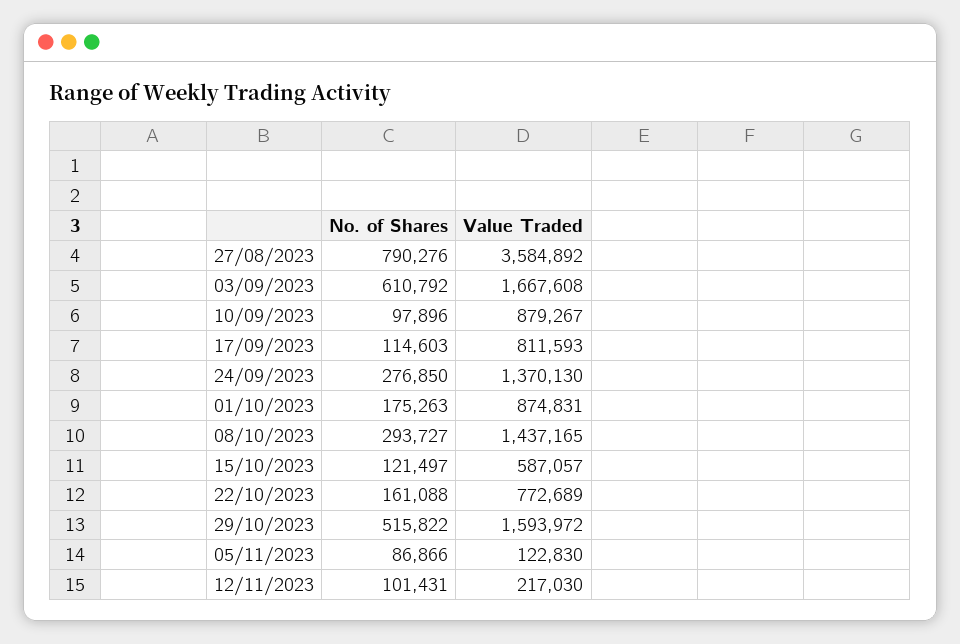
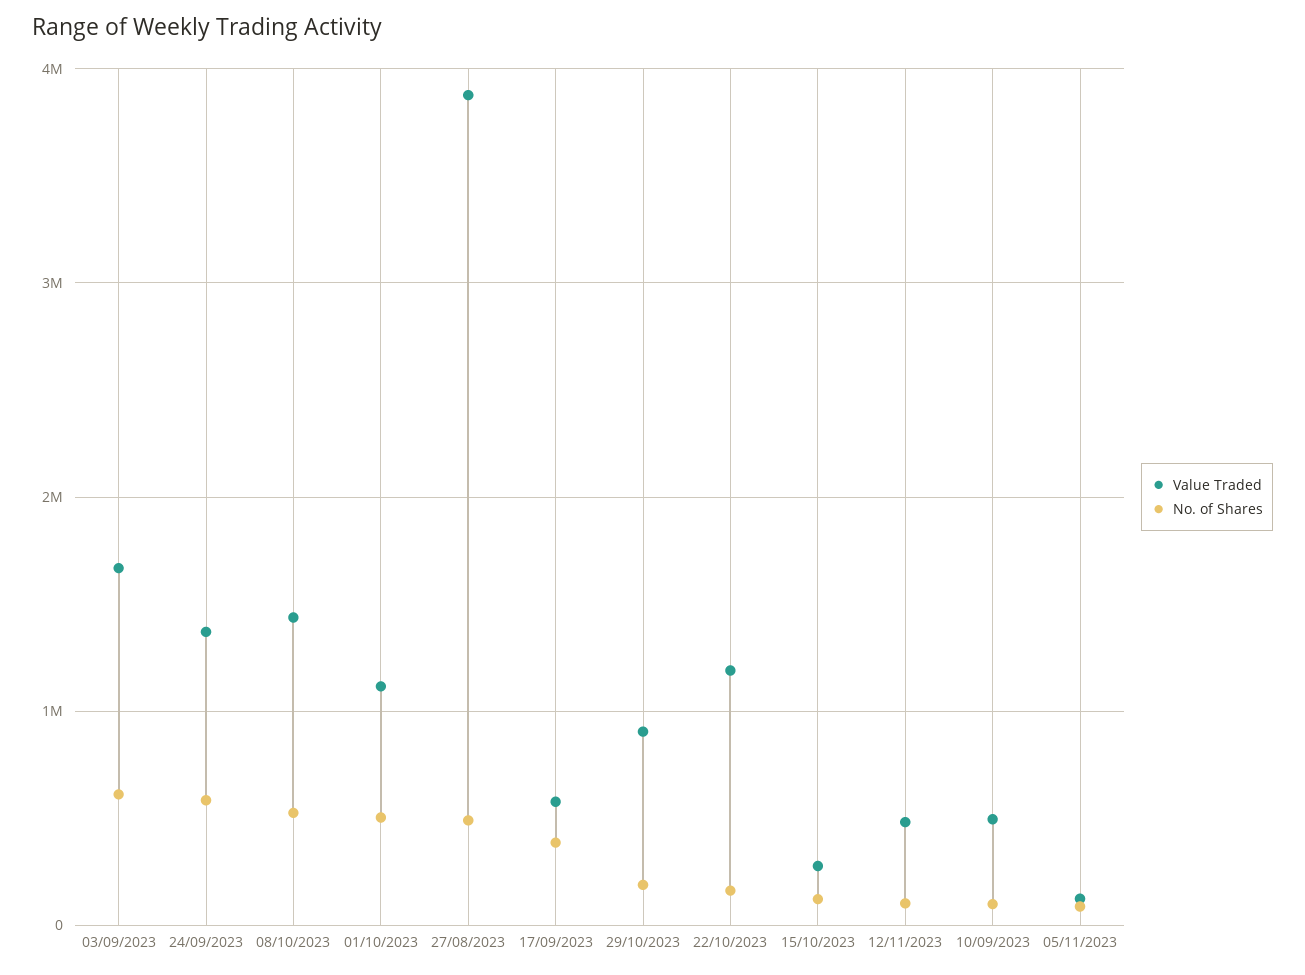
  {
    "No. of Shares": {
-     "27/08/2023": 790276,
+     "27/08/2023": 500000,
      "03/09/2023": 610792,
      "10/09/2023": 97896,
-     "17/09/2023": 114603,
+     "17/09/2023": 400000,
-     "24/09/2023": 276850,
+     "24/09/2023": 600000,
-     "01/10/2023": 175263,
+     "01/10/2023": 500000,
-     "08/10/2023": 293727,
+     "08/10/2023": 500000,
      "15/10/2023": 121497,
      "22/10/2023": 161088,
-     "29/10/2023": 515822,
+     "29/10/2023": 200000,
      "05/11/2023": 86866,
      "12/11/2023": 101431
    },
    "Value Traded": {
-     "27/08/2023": 3584892,
+     "27/08/2023": 3900000,
      "03/09/2023": 1667608,
-     "10/09/2023": 879267,
+     "10/09/2023": 500000,
-     "17/09/2023": 811593,
+     "17/09/2023": 600000,
      "24/09/2023": 1370130,
-     "01/10/2023": 874831,
+     "01/10/2023": 1100000,
      "08/10/2023": 1437165,
-     "15/10/2023": 587057,
+     "15/10/2023": 300000,
-     "22/10/2023": 772689,
+     "22/10/2023": 1200000,
-     "29/10/2023": 1593972,
+     "29/10/2023": 900000,
      "05/11/2023": 122830,
-     "12/11/2023": 217030
+     "12/11/2023": 500000
    }
  }

